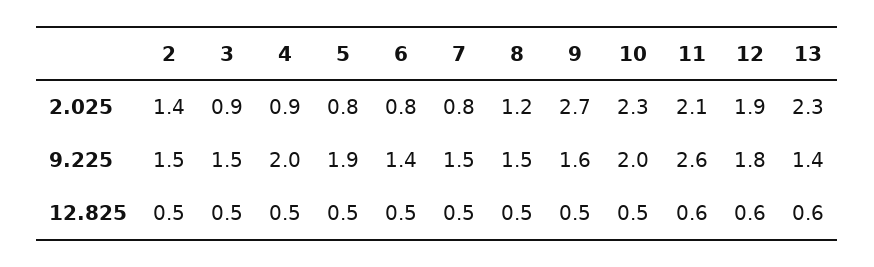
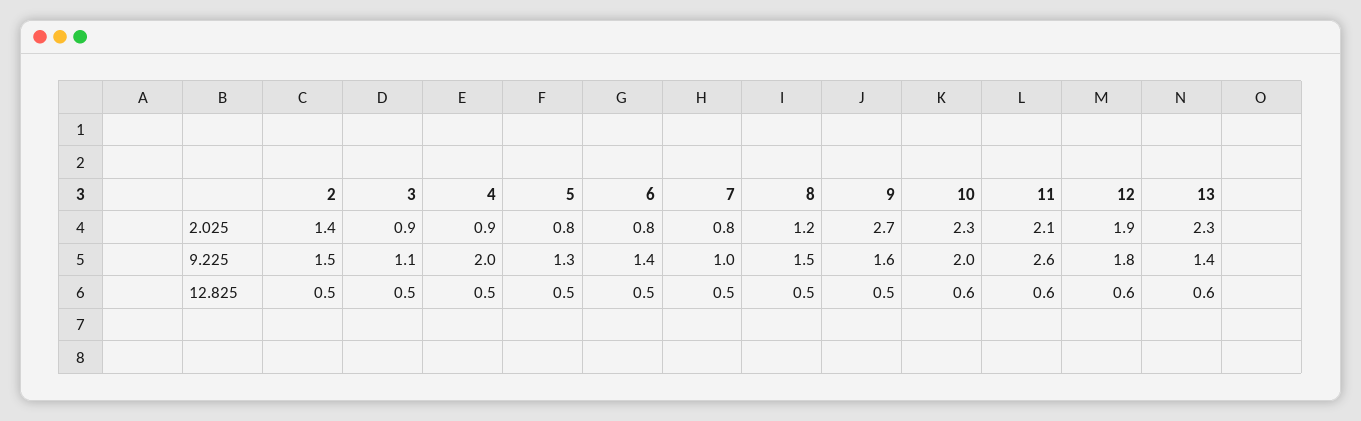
  {
    "2": {
      "2.025": 1.4,
      "9.225": 1.5,
      "12.825": 0.5
    },
    "3": {
      "2.025": 0.9,
-     "9.225": 1.5,
+     "9.225": 1.1,
      "12.825": 0.5
    },
    "4": {
      "2.025": 0.9,
      "9.225": 2,
      "12.825": 0.5
    },
    "5": {
      "2.025": 0.8,
-     "9.225": 1.9,
+     "9.225": 1.3,
      "12.825": 0.5
    },
    "6": {
      "2.025": 0.8,
      "9.225": 1.4,
      "12.825": 0.5
    },
    "7": {
      "2.025": 0.8,
-     "9.225": 1.5,
+     "9.225": 1,
      "12.825": 0.5
    },
    "8": {
      "2.025": 1.2,
      "9.225": 1.5,
      "12.825": 0.5
    },
    "9": {
      "2.025": 2.7,
      "9.225": 1.6,
      "12.825": 0.5
    },
    "10": {
      "2.025": 2.3,
      "9.225": 2,
-     "12.825": 0.5
+     "12.825": 0.6
    },
    "11": {
      "2.025": 2.1,
      "9.225": 2.6,
      "12.825": 0.6
    },
    "12": {
      "2.025": 1.9,
      "9.225": 1.8,
      "12.825": 0.6
    },
    "13": {
      "2.025": 2.3,
      "9.225": 1.4,
      "12.825": 0.6
    }
  }

